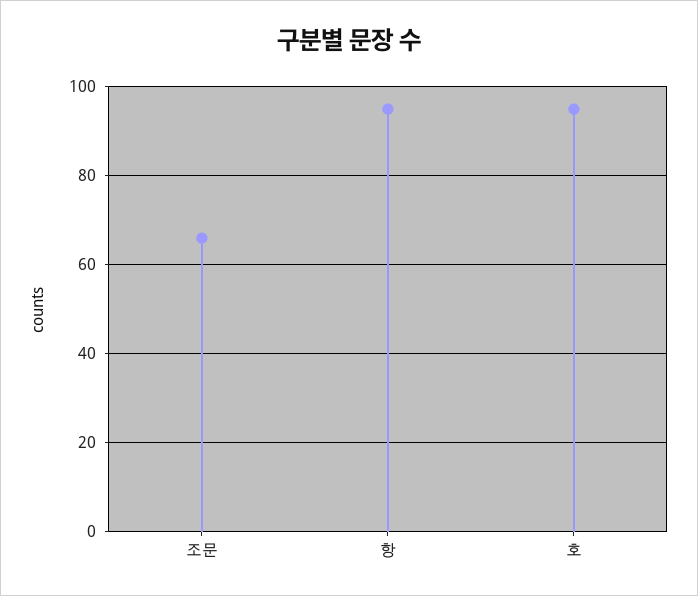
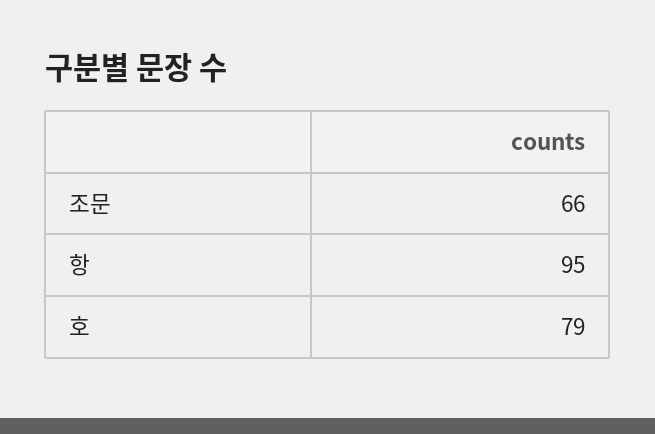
  {
    "조문": 66,
    "항": 95,
-   "호": 95
+   "호": 79
  }

